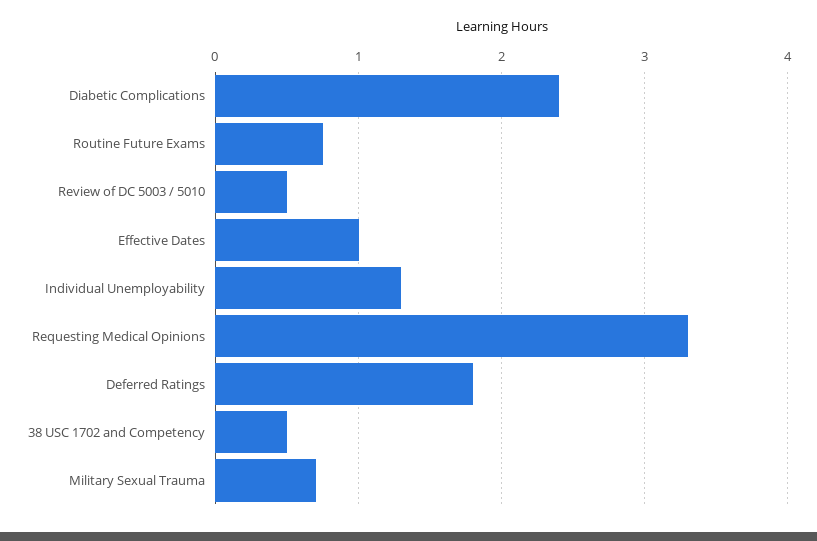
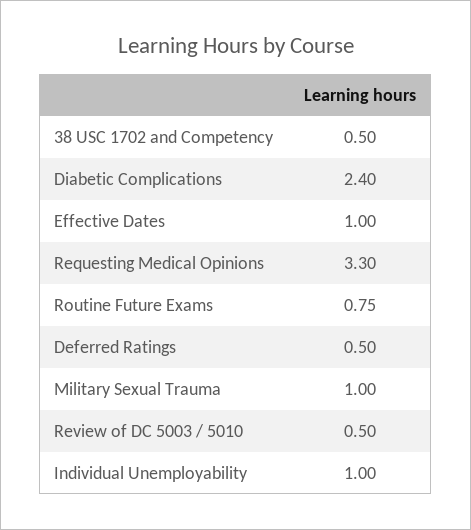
  {
    "Diabetic Complications": 2.4,
    "Routine Future Exams": 0.75,
    "Review of DC 5003 / 5010": 0.5,
    "Effective Dates": 1,
-   "Individual Unemployability": 1.3,
+   "Individual Unemployability": 1,
    "Requesting Medical Opinions": 3.3,
-   "Deferred Ratings": 1.8,
+   "Deferred Ratings": 0.5,
    "38 USC 1702 and Competency": 0.5,
-   "Military Sexual Trauma": 0.7
+   "Military Sexual Trauma": 1
  }

